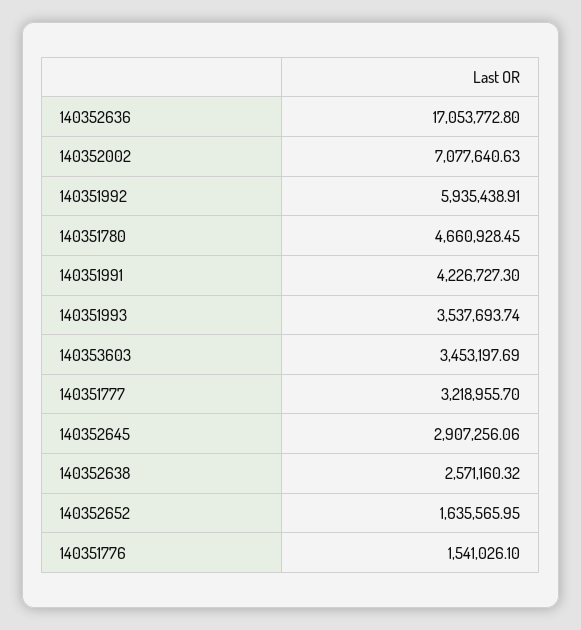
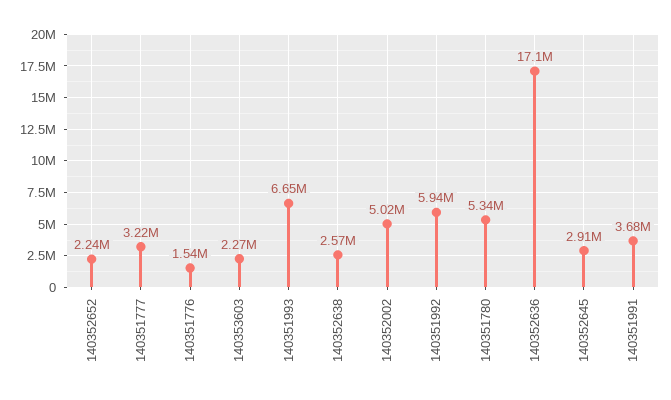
  {
    "140352636": 17053772.8,
-   "140352002": 7077640.63,
+   "140352002": 5020000,
    "140351992": 5935438.91,
-   "140351780": 4660928.45,
+   "140351780": 5340000,
-   "140351991": 4226727.3,
+   "140351991": 3680000,
-   "140351993": 3537693.74,
+   "140351993": 6650000,
-   "140353603": 3453197.69,
+   "140353603": 2270000,
    "140351777": 3218955.7,
    "140352645": 2907256.06,
    "140352638": 2571160.32,
-   "140352652": 1635565.95,
+   "140352652": 2240000,
    "140351776": 1541026.1
  }

